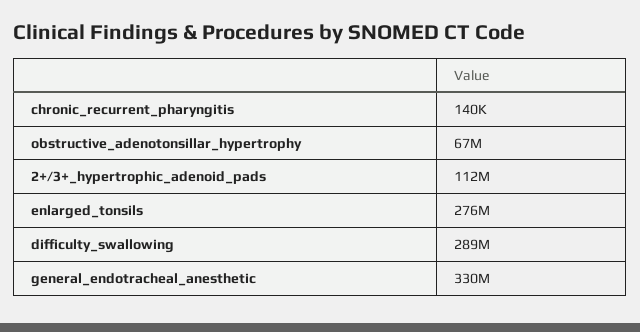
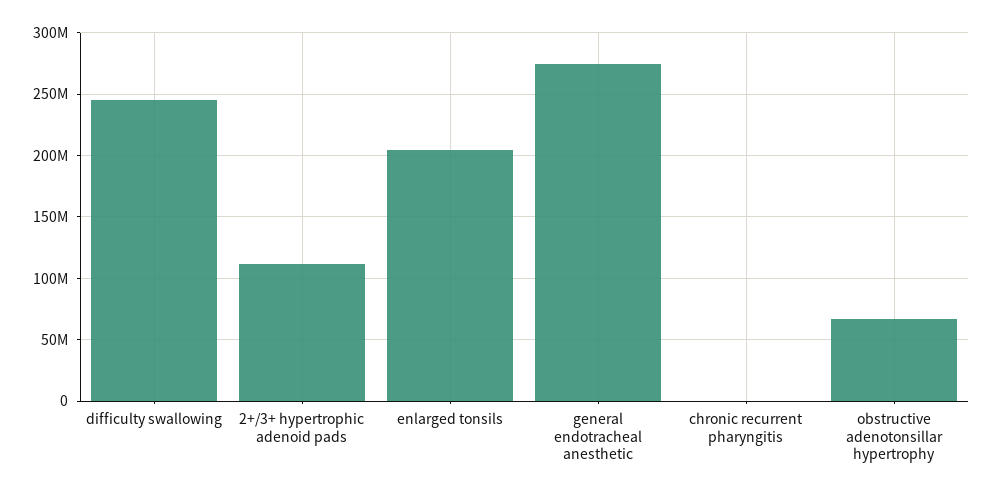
  {
    "chronic_recurrent_pharyngitis": 140000,
    "obstructive_adenotonsillar_hypertrophy": 67000000,
    "2+/3+_hypertrophic_adenoid_pads": 112000000,
-   "enlarged_tonsils": 276000000,
+   "enlarged_tonsils": 205000000,
-   "difficulty_swallowing": 289000000,
+   "difficulty_swallowing": 245000000,
-   "general_endotracheal_anesthetic": 330000000
+   "general_endotracheal_anesthetic": 275000000
  }

